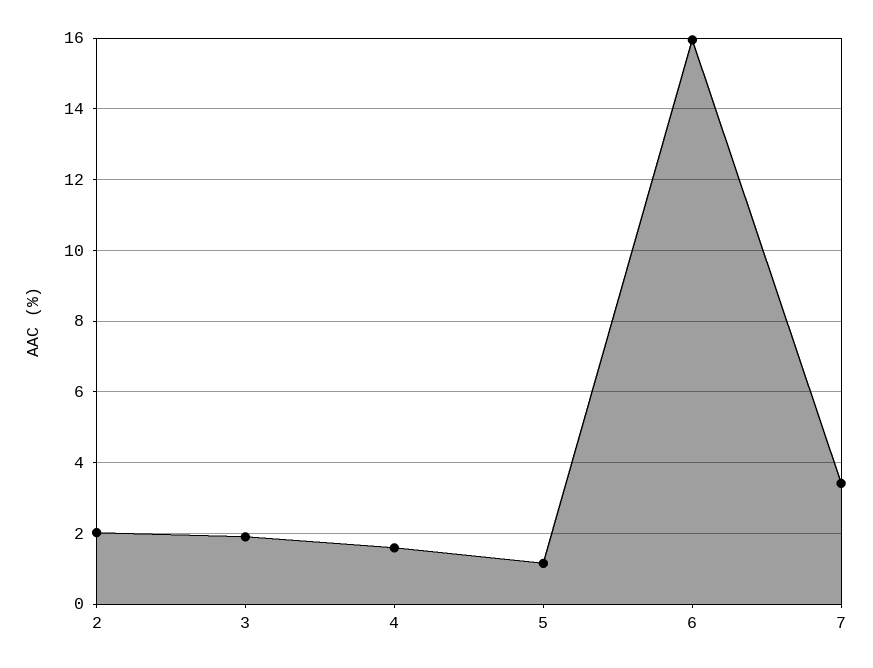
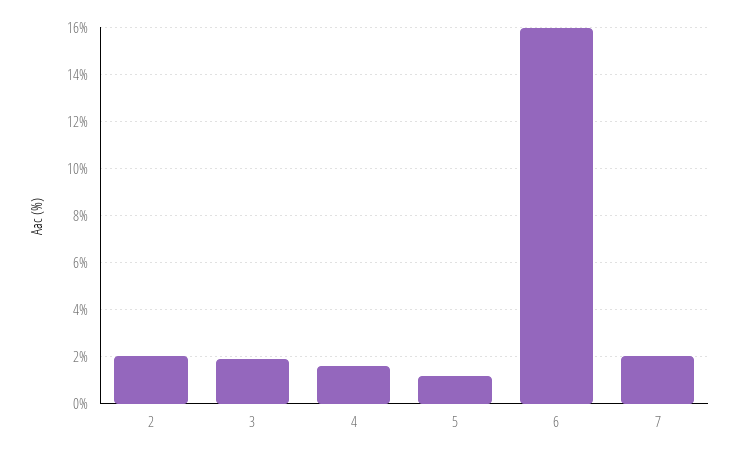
  {
    "2": 2,
    "3": 2,
    "4": 1.6,
    "5": 1.2,
    "6": 16,
-   "7": 3.4
+   "7": 2
  }

